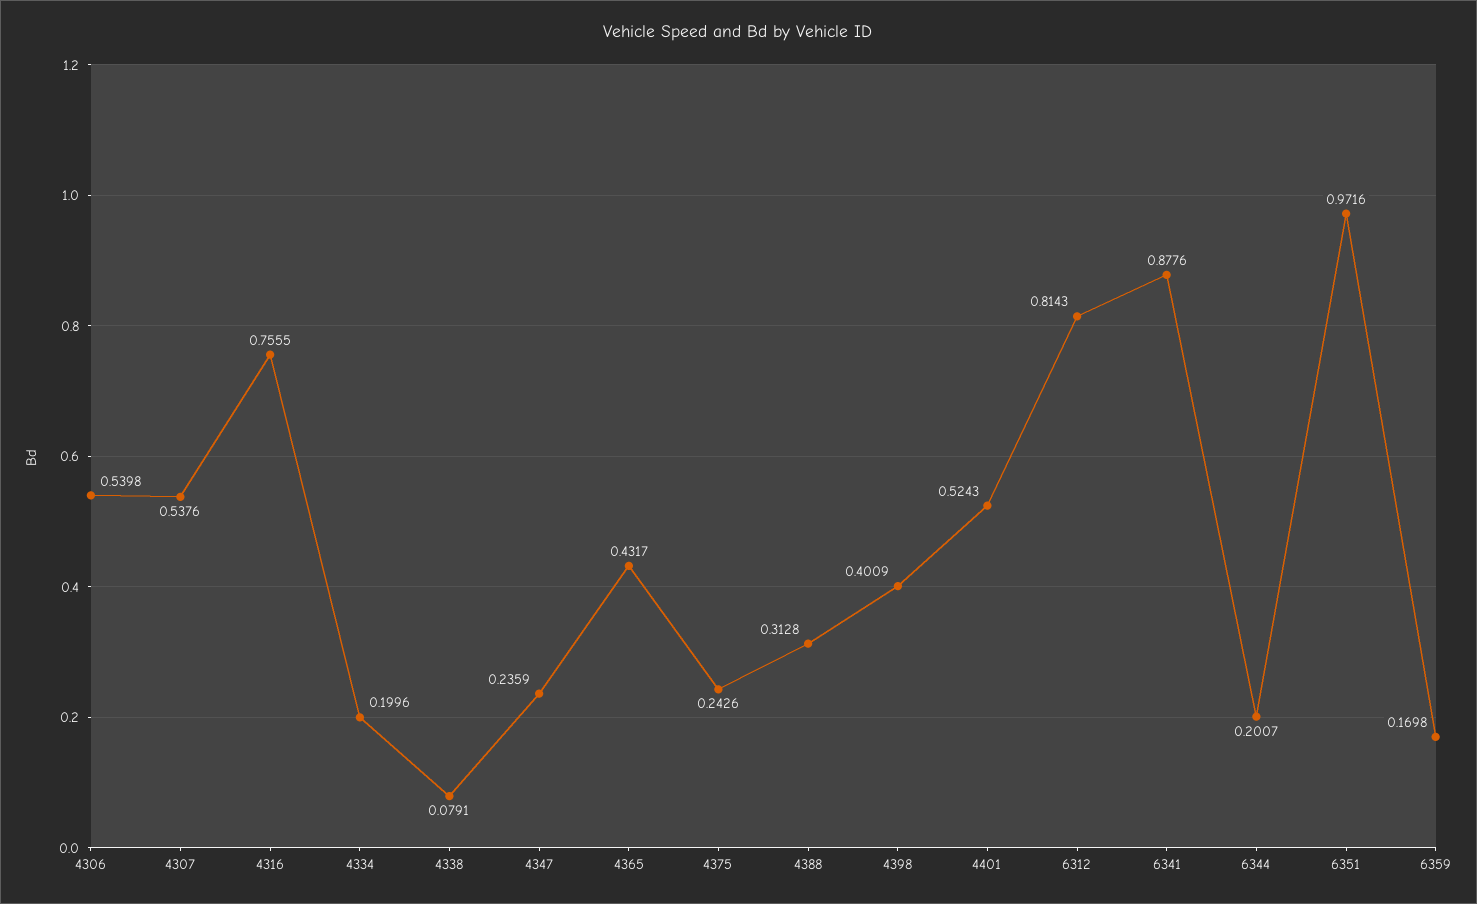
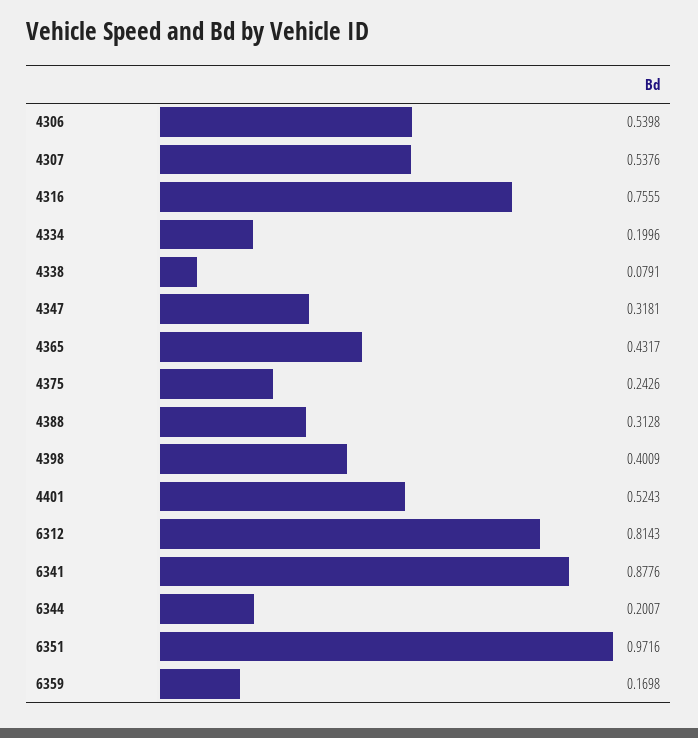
  {
    "4306": 0.5398,
    "4307": 0.5376,
    "4316": 0.7555,
    "4334": 0.1996,
    "4338": 0.0791,
-   "4347": 0.2359,
+   "4347": 0.3181,
    "4365": 0.4317,
    "4375": 0.2426,
    "4388": 0.3128,
    "4398": 0.4009,
    "4401": 0.5243,
    "6312": 0.8143,
    "6341": 0.8776,
    "6344": 0.2007,
    "6351": 0.9716,
    "6359": 0.1698
  }

